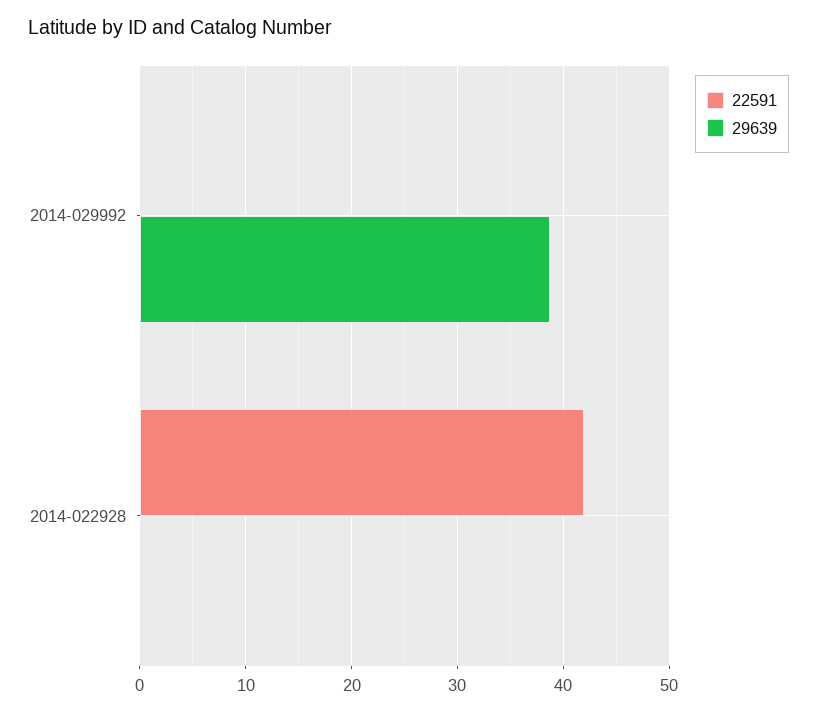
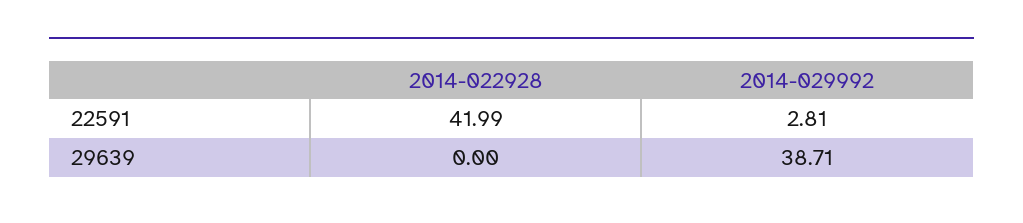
  {
    "22591": {
-     "2014-029992": 0,
+     "2014-029992": 2.81,
      "2014-022928": 41.99
    },
    "29639": {
      "2014-029992": 38.71,
      "2014-022928": 0
    }
  }

